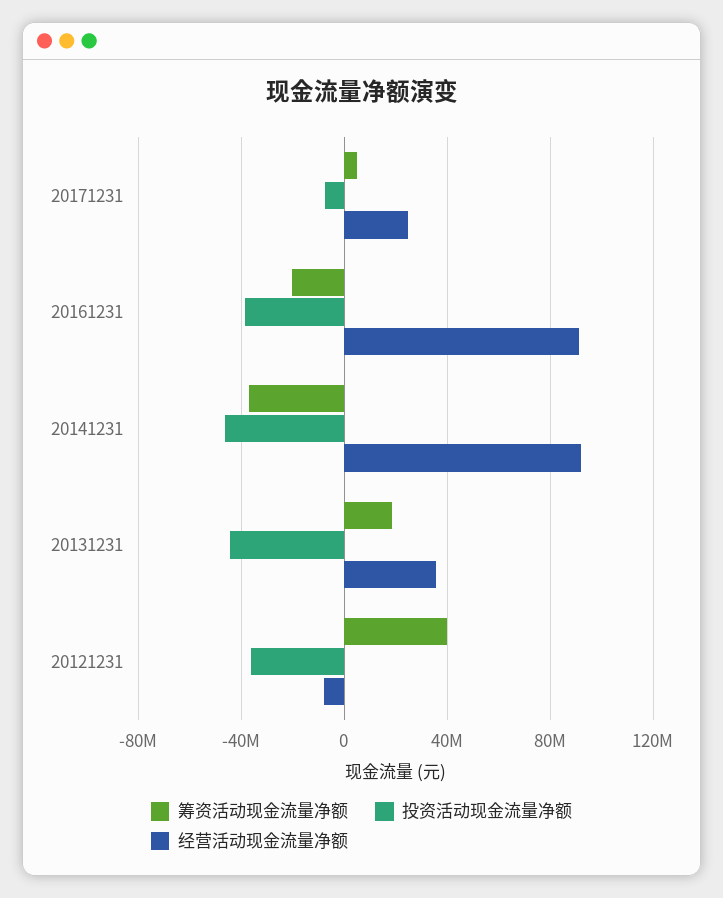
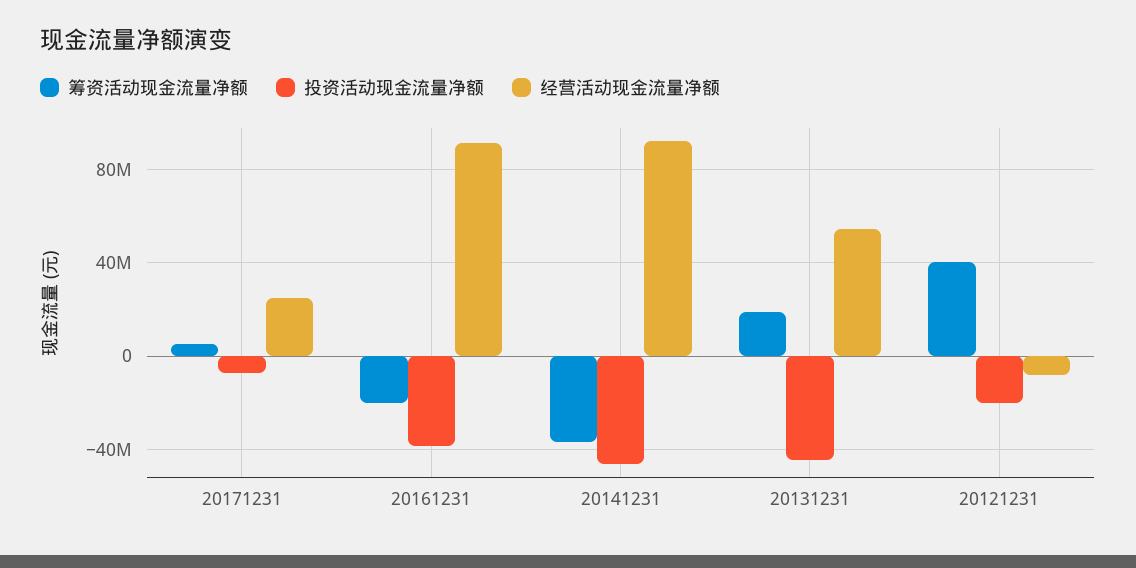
  {
    "筹资活动现金流量净额": {
      "20171231": 5000000,
      "20161231": -20000000,
      "20141231": -35000000,
      "20131231": 20000000,
      "20121231": 40000000
    },
    "投资活动现金流量净额": {
      "20171231": -5000000,
      "20161231": -40000000,
      "20141231": -45000000,
      "20131231": -45000000,
-     "20121231": -35000000
+     "20121231": -20000000
    },
    "经营活动现金流量净额": {
      "20171231": 25000000,
      "20161231": 90000000,
      "20141231": 90000000,
-     "20131231": 35000000,
+     "20131231": 55000000,
      "20121231": -10000000
    }
  }

